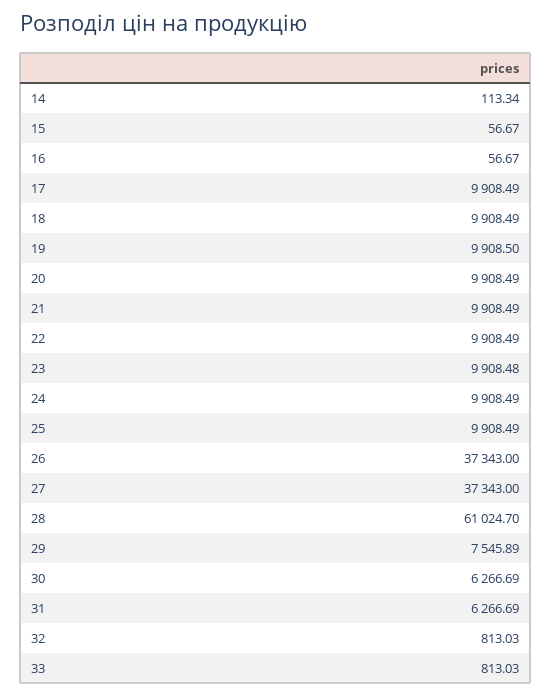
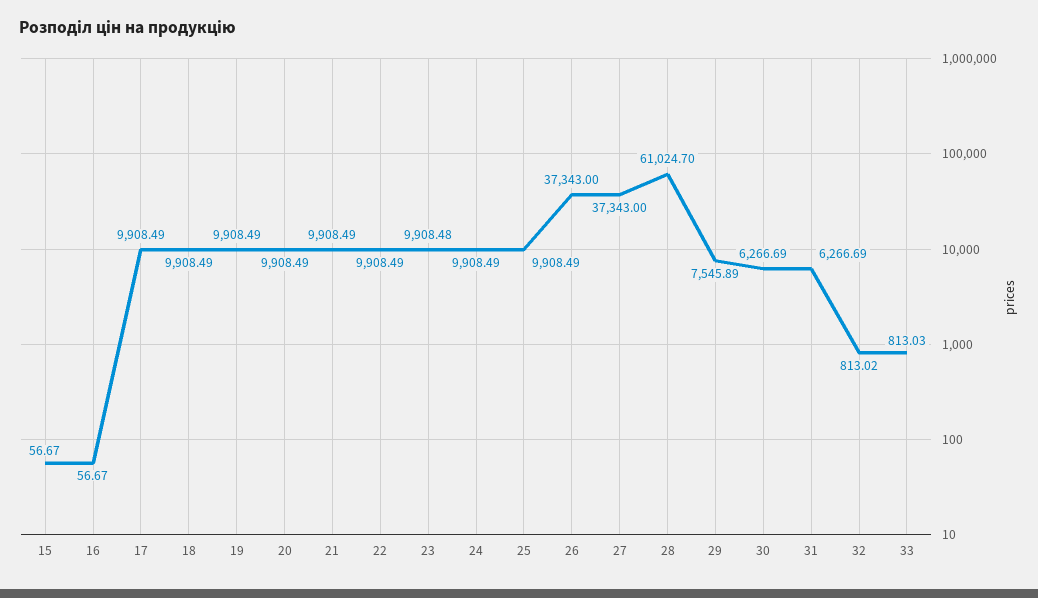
  {
-   "14": 113.34,
    "15": 56.67,
    "16": 56.67,
    "17": 9908.49,
    "18": 9908.49,
-   "19": 9908.5,
+   "19": 9908.49,
    "20": 9908.49,
    "21": 9908.49,
    "22": 9908.49,
    "23": 9908.48,
    "24": 9908.49,
    "25": 9908.49,
    "26": 37343,
    "27": 37343,
    "28": 61024.7,
    "29": 7545.89,
    "30": 6266.69,
    "31": 6266.69,
-   "32": 813.03,
+   "32": 813.02,
    "33": 813.03
  }

